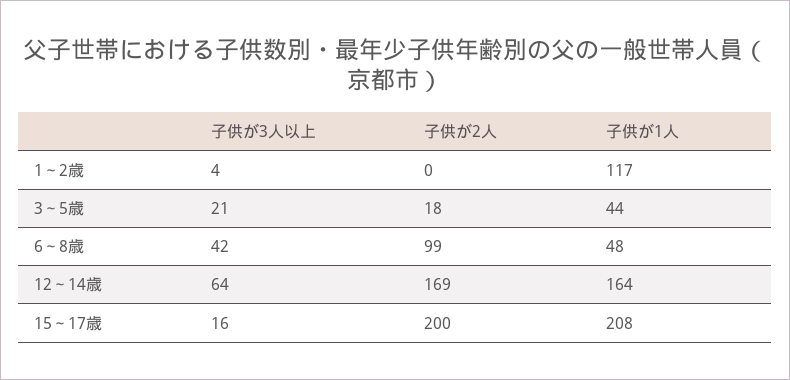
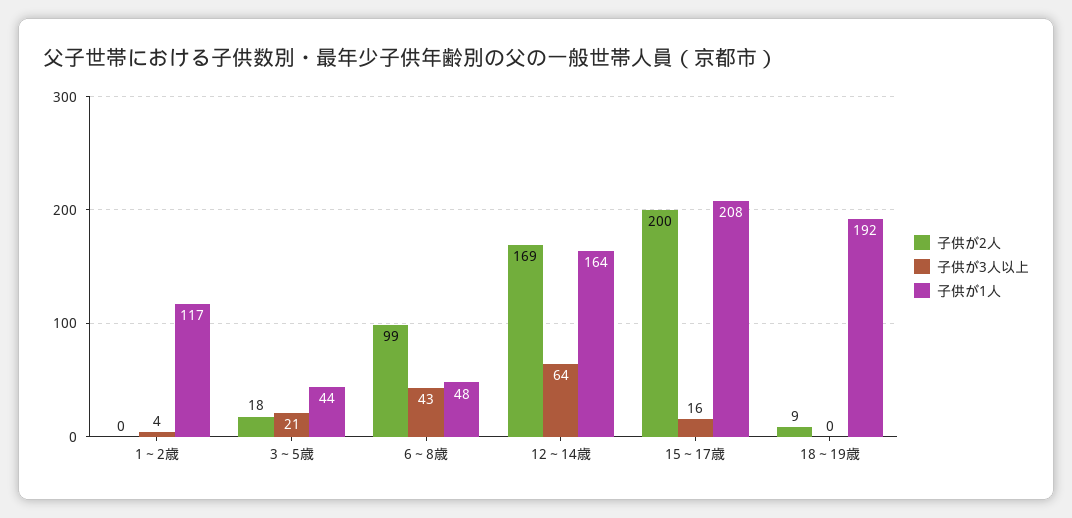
  {
    "子供が3人以上": {
      "1～2歳": 4,
      "3～5歳": 21,
-     "6～8歳": 42,
+     "6～8歳": 43,
      "12～14歳": 64,
-     "15～17歳": 16
+     "15～17歳": 16,
+     "18～19歳": 0
    },
    "子供が2人": {
      "1～2歳": 0,
      "3～5歳": 18,
      "6～8歳": 99,
      "12～14歳": 169,
-     "15～17歳": 200
+     "15～17歳": 200,
+     "18～19歳": 9
    },
    "子供が1人": {
      "1～2歳": 117,
      "3～5歳": 44,
      "6～8歳": 48,
      "12～14歳": 164,
-     "15～17歳": 208
+     "15～17歳": 208,
+     "18～19歳": 192
    }
  }

